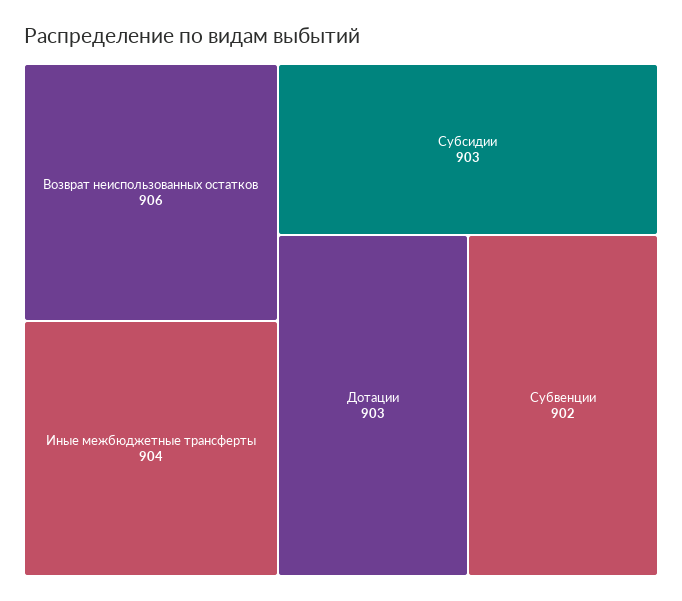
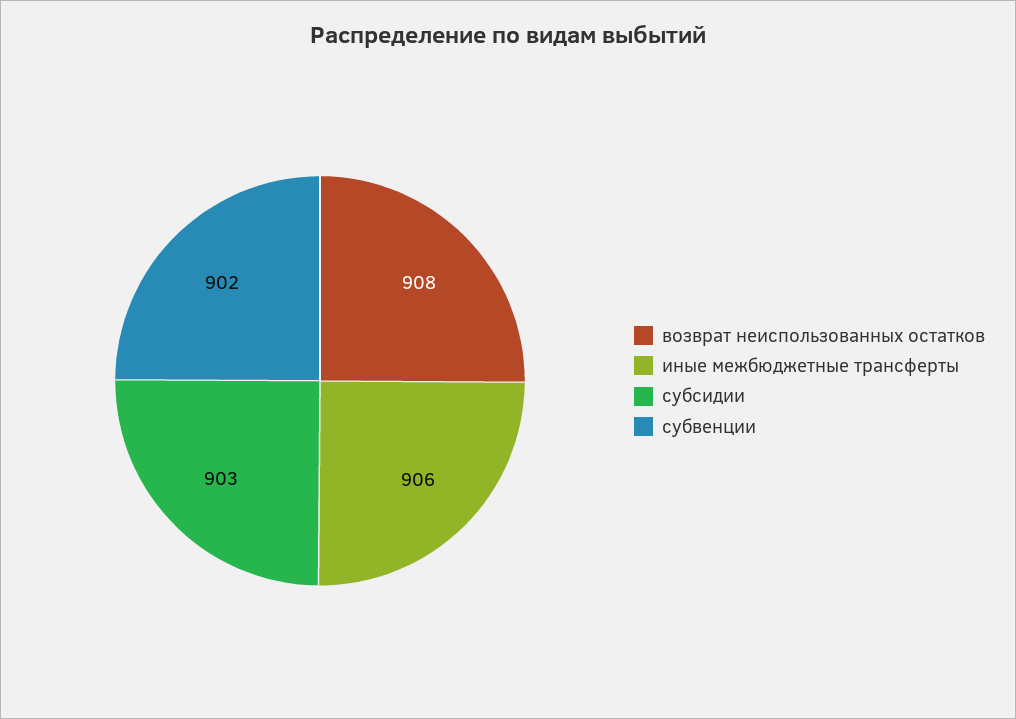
  {
-   "Возврат неиспользованных остатков": 906,
+   "Возврат неиспользованных остатков": 908,
-   "Иные межбюджетные трансферты": 904,
+   "Иные межбюджетные трансферты": 906,
    "Субсидии": 903,
-   "Дотации": 903,
    "Субвенции": 902
  }

